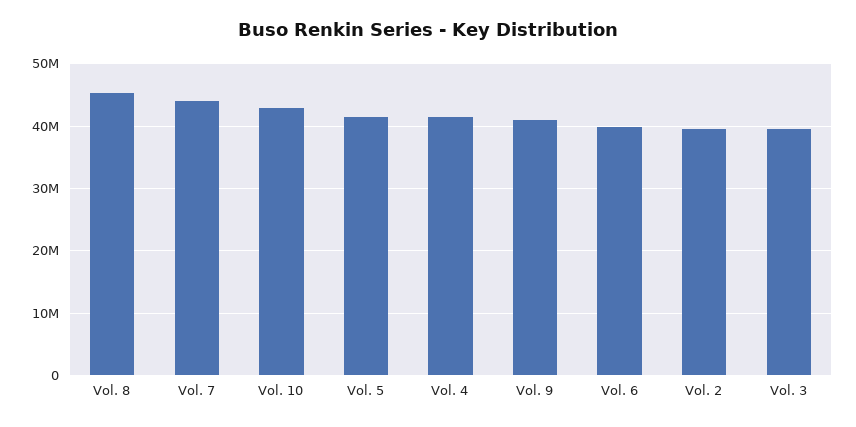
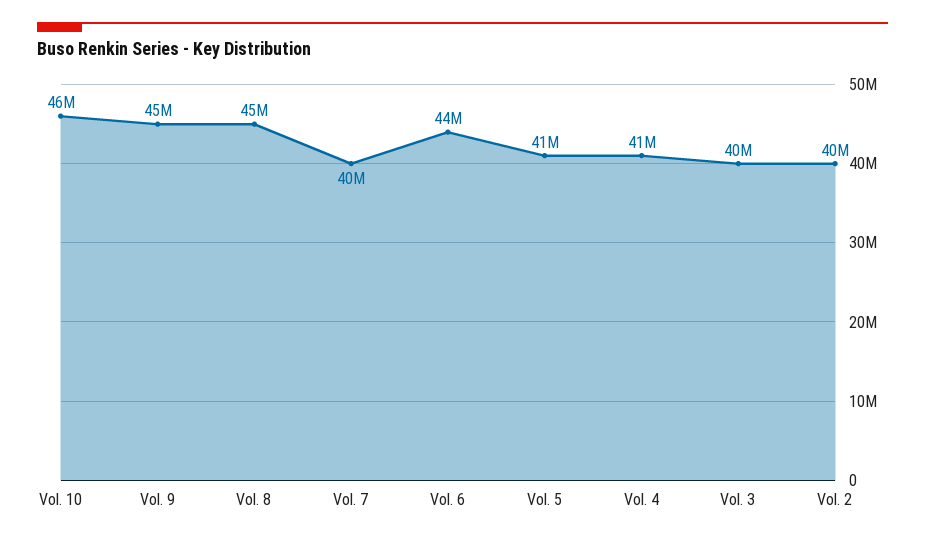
  {
    "Vol. 8": 45000000,
-   "Vol. 7": 44000000,
+   "Vol. 7": 40000000,
-   "Vol. 10": 43000000,
+   "Vol. 10": 46000000,
    "Vol. 5": 41000000,
    "Vol. 4": 41000000,
-   "Vol. 9": 41000000,
+   "Vol. 9": 45000000,
-   "Vol. 6": 40000000,
+   "Vol. 6": 44000000,
    "Vol. 2": 40000000,
    "Vol. 3": 40000000
  }

